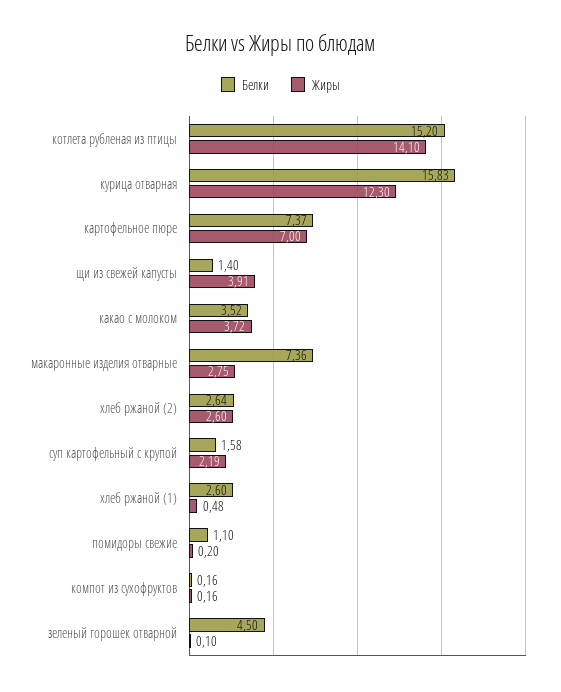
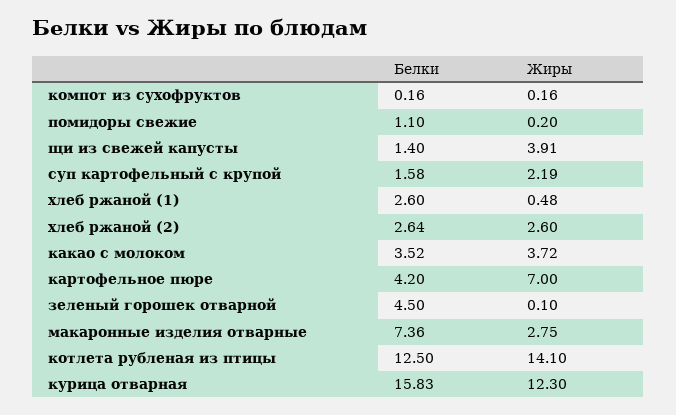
  {
    "Белки": {
-     "котлета рубленая из птицы": 15.2,
+     "котлета рубленая из птицы": 12.5,
      "курица отварная": 15.83,
-     "картофельное пюре": 7.37,
+     "картофельное пюре": 4.2,
      "щи из свежей капусты": 1.4,
      "какао с молоком": 3.52,
      "макаронные изделия отварные": 7.36,
      "хлеб ржаной (2)": 2.64,
      "суп картофельный с крупой": 1.58,
      "хлеб ржаной (1)": 2.6,
      "помидоры свежие": 1.1,
      "компот из сухофруктов": 0.16,
      "зеленый горошек отварной": 4.5
    },
    "Жиры": {
      "котлета рубленая из птицы": 14.1,
      "курица отварная": 12.3,
      "картофельное пюре": 7,
      "щи из свежей капусты": 3.91,
      "какао с молоком": 3.72,
      "макаронные изделия отварные": 2.75,
      "хлеб ржаной (2)": 2.6,
      "суп картофельный с крупой": 2.19,
      "хлеб ржаной (1)": 0.48,
      "помидоры свежие": 0.2,
      "компот из сухофруктов": 0.16,
      "зеленый горошек отварной": 0.1
    }
  }

